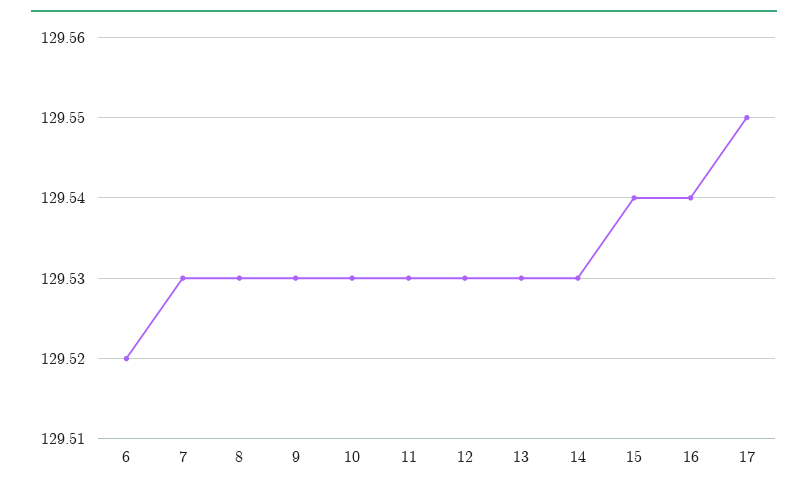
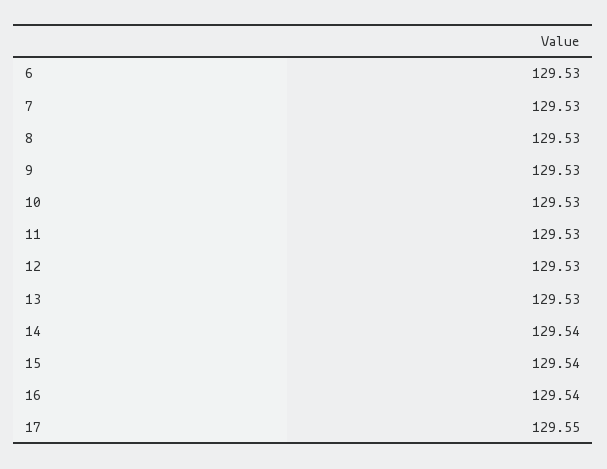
  {
-   "6": 129.52,
+   "6": 129.53,
    "7": 129.53,
    "8": 129.53,
    "9": 129.53,
    "10": 129.53,
    "11": 129.53,
    "12": 129.53,
    "13": 129.53,
-   "14": 129.53,
+   "14": 129.54,
    "15": 129.54,
    "16": 129.54,
    "17": 129.55
  }

